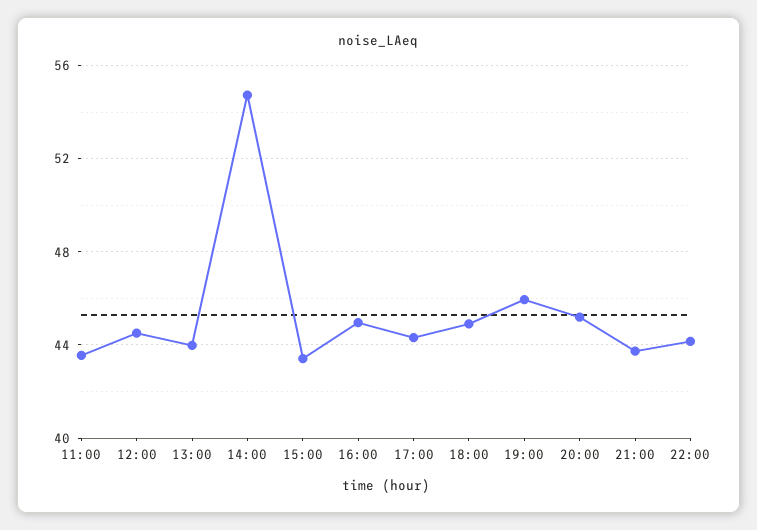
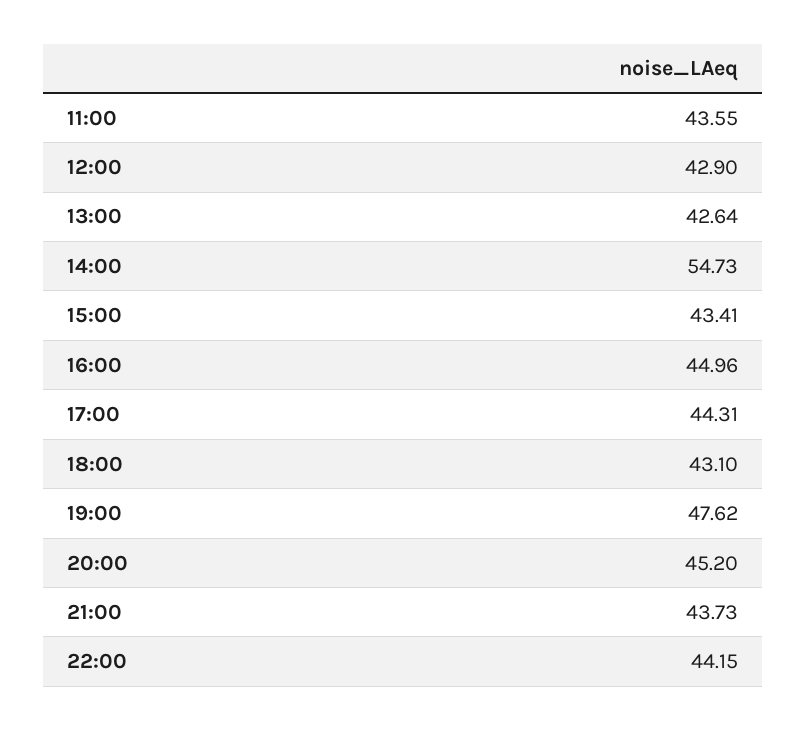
  {
    "11:00": 43.55,
-   "12:00": 44.5,
+   "12:00": 42.9,
-   "13:00": 44,
+   "13:00": 42.64,
    "14:00": 54.73,
    "15:00": 43.41,
    "16:00": 44.96,
    "17:00": 44.31,
-   "18:00": 45,
+   "18:00": 43.1,
-   "19:00": 46,
+   "19:00": 47.62,
    "20:00": 45.2,
    "21:00": 43.73,
    "22:00": 44.15
  }

